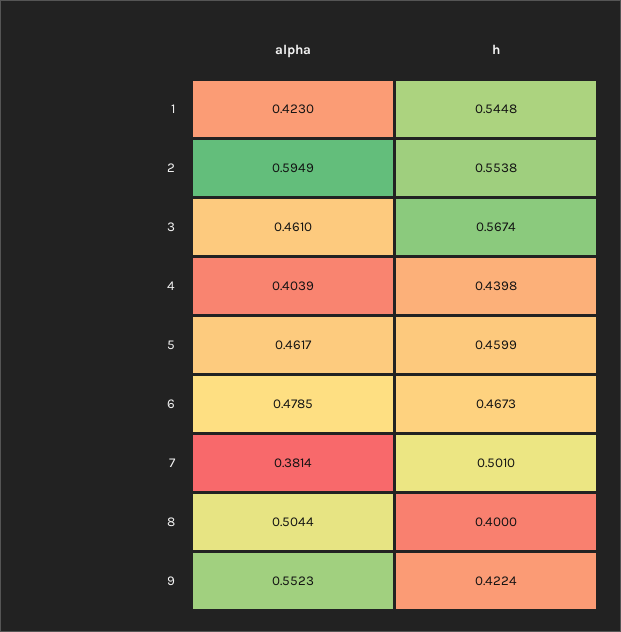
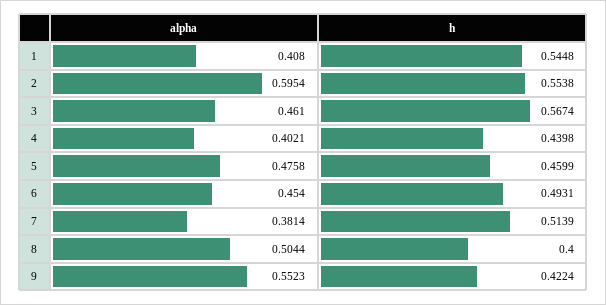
  {
    "alpha": {
-     "1": 0.423,
+     "1": 0.408,
-     "2": 0.5949,
+     "2": 0.5954,
      "3": 0.461,
-     "4": 0.4039,
+     "4": 0.4021,
-     "5": 0.4617,
+     "5": 0.4758,
-     "6": 0.4785,
+     "6": 0.454,
      "7": 0.3814,
      "8": 0.5044,
      "9": 0.5523
    },
    "h": {
      "1": 0.5448,
      "2": 0.5538,
      "3": 0.5674,
      "4": 0.4398,
      "5": 0.4599,
-     "6": 0.4673,
+     "6": 0.4931,
-     "7": 0.501,
+     "7": 0.5139,
      "8": 0.4,
      "9": 0.4224
    }
  }

